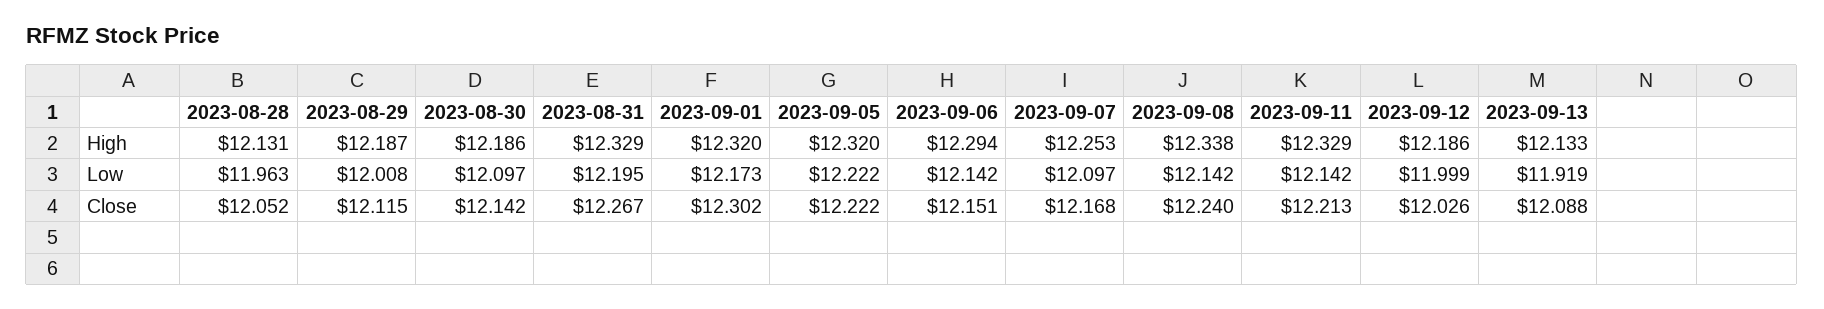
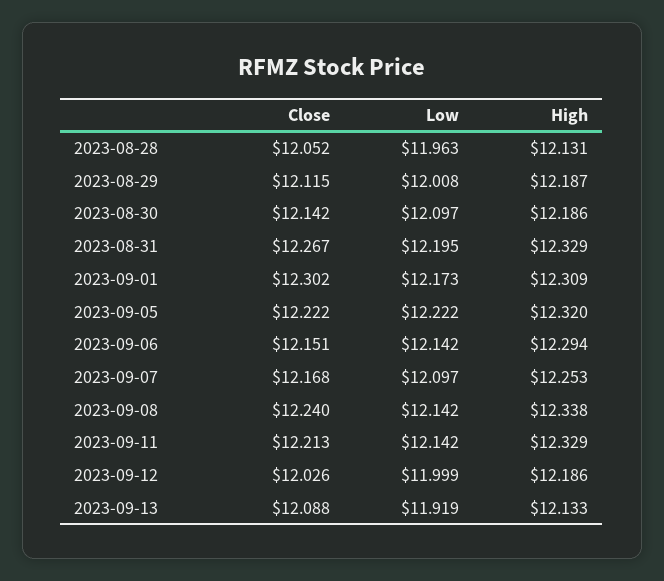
  {
    "2023-08-28": {
      "High": 12.131,
      "Low": 11.963,
      "Close": 12.052
    },
    "2023-08-29": {
      "High": 12.187,
      "Low": 12.008,
      "Close": 12.115
    },
    "2023-08-30": {
      "High": 12.186,
      "Low": 12.097,
      "Close": 12.142
    },
    "2023-08-31": {
      "High": 12.329,
      "Low": 12.195,
      "Close": 12.267
    },
    "2023-09-01": {
-     "High": 12.32,
+     "High": 12.309,
      "Low": 12.173,
      "Close": 12.302
    },
    "2023-09-05": {
      "High": 12.32,
      "Low": 12.222,
      "Close": 12.222
    },
    "2023-09-06": {
      "High": 12.294,
      "Low": 12.142,
      "Close": 12.151
    },
    "2023-09-07": {
      "High": 12.253,
      "Low": 12.097,
      "Close": 12.168
    },
    "2023-09-08": {
      "High": 12.338,
      "Low": 12.142,
      "Close": 12.24
    },
    "2023-09-11": {
      "High": 12.329,
      "Low": 12.142,
      "Close": 12.213
    },
    "2023-09-12": {
      "High": 12.186,
      "Low": 11.999,
      "Close": 12.026
    },
    "2023-09-13": {
      "High": 12.133,
      "Low": 11.919,
      "Close": 12.088
    }
  }

